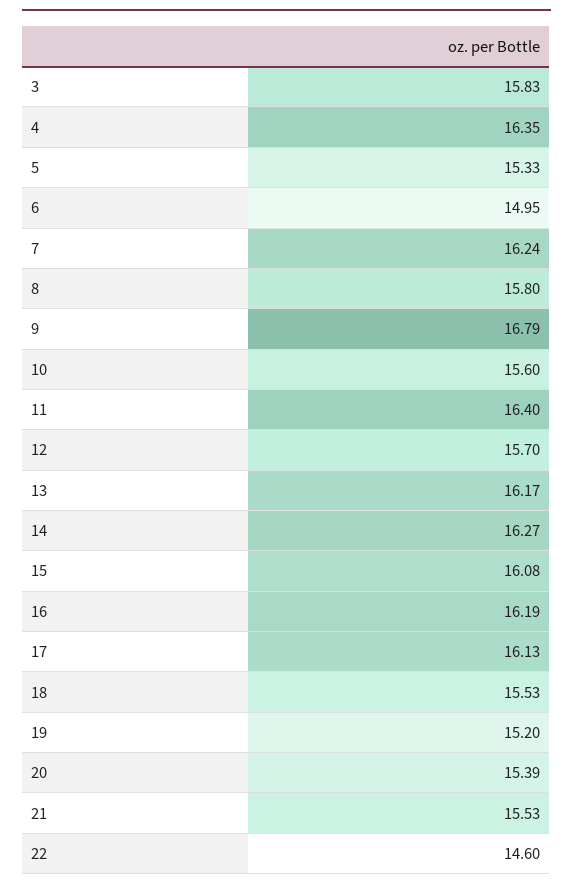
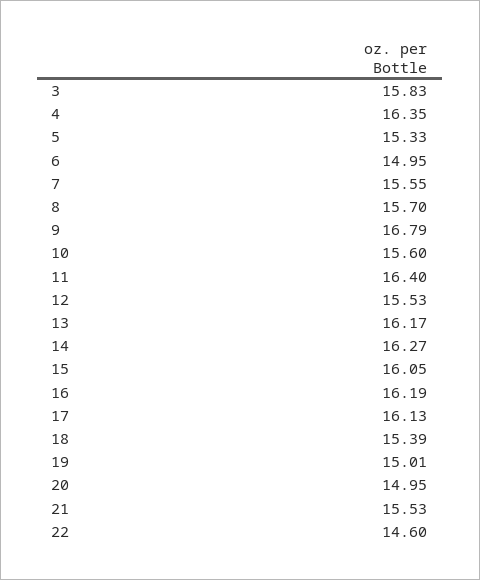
  {
    "3": 15.83,
    "4": 16.35,
    "5": 15.33,
    "6": 14.95,
-   "7": 16.24,
+   "7": 15.55,
-   "8": 15.8,
+   "8": 15.7,
    "9": 16.79,
    "10": 15.6,
    "11": 16.4,
-   "12": 15.7,
+   "12": 15.53,
    "13": 16.17,
    "14": 16.27,
-   "15": 16.08,
+   "15": 16.05,
    "16": 16.19,
    "17": 16.13,
-   "18": 15.53,
+   "18": 15.39,
-   "19": 15.2,
+   "19": 15.01,
-   "20": 15.39,
+   "20": 14.95,
    "21": 15.53,
    "22": 14.6
  }

